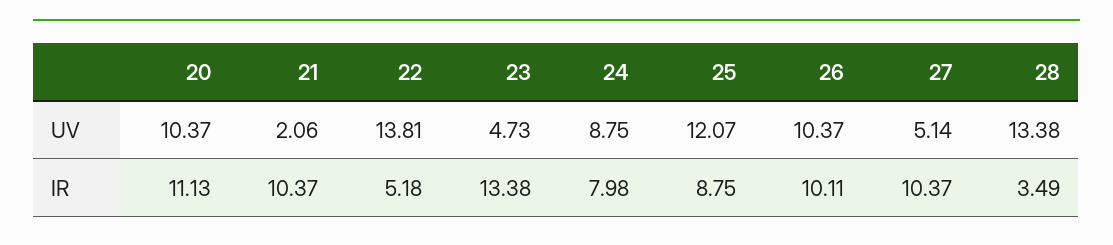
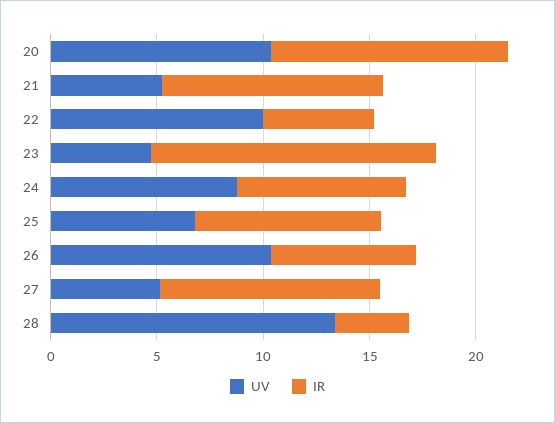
  {
    "UV": {
      "20": 10.37,
-     "21": 2.06,
+     "21": 5,
-     "22": 13.81,
+     "22": 10,
      "23": 4.73,
      "24": 8.75,
-     "25": 12.07,
+     "25": 7,
      "26": 10.37,
      "27": 5.14,
      "28": 13.38
    },
    "IR": {
      "20": 11.13,
      "21": 10.37,
      "22": 5.18,
      "23": 13.38,
      "24": 7.98,
      "25": 8.75,
-     "26": 10.11,
+     "26": 7,
      "27": 10.37,
      "28": 3.49
    }
  }

